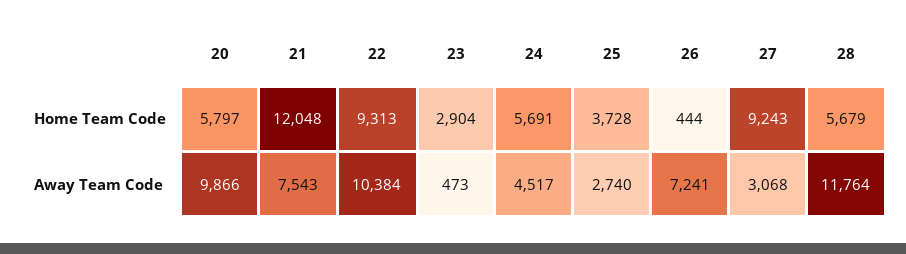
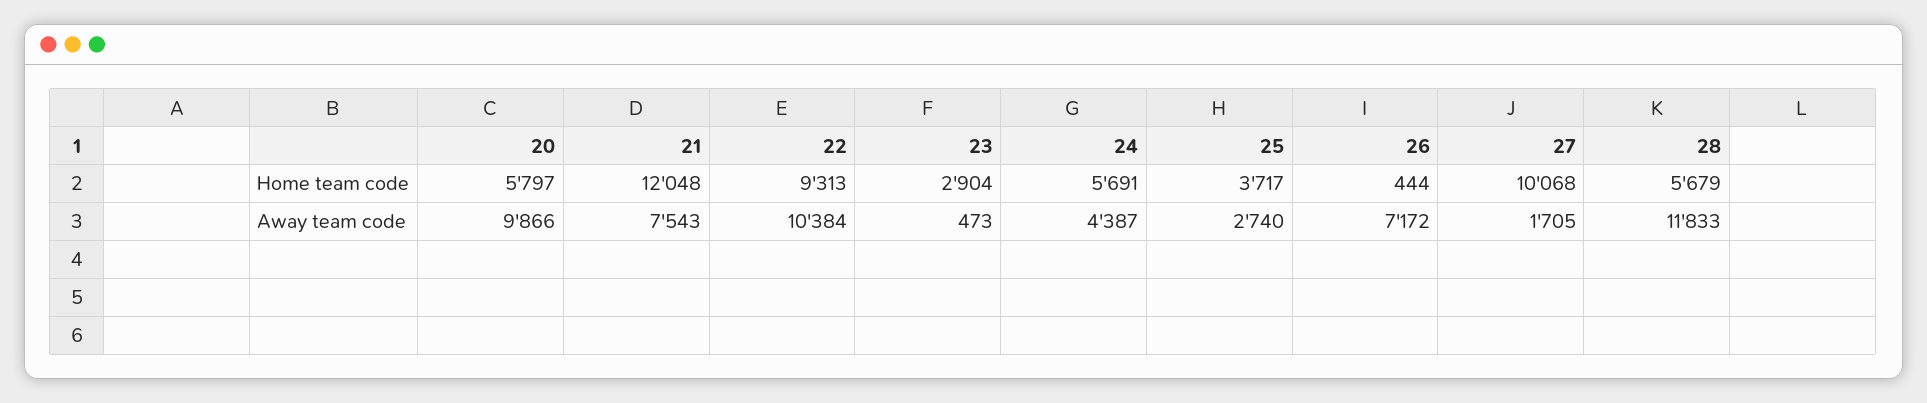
  {
    "20": {
      "Home Team Code": 5797,
      "Away Team Code": 9866
    },
    "21": {
      "Home Team Code": 12048,
      "Away Team Code": 7543
    },
    "22": {
      "Home Team Code": 9313,
      "Away Team Code": 10384
    },
    "23": {
      "Home Team Code": 2904,
      "Away Team Code": 473
    },
    "24": {
      "Home Team Code": 5691,
-     "Away Team Code": 4517
+     "Away Team Code": 4387
    },
    "25": {
-     "Home Team Code": 3728,
+     "Home Team Code": 3717,
      "Away Team Code": 2740
    },
    "26": {
      "Home Team Code": 444,
-     "Away Team Code": 7241
+     "Away Team Code": 7172
    },
    "27": {
-     "Home Team Code": 9243,
+     "Home Team Code": 10068,
-     "Away Team Code": 3068
+     "Away Team Code": 1705
    },
    "28": {
      "Home Team Code": 5679,
-     "Away Team Code": 11764
+     "Away Team Code": 11833
    }
  }

